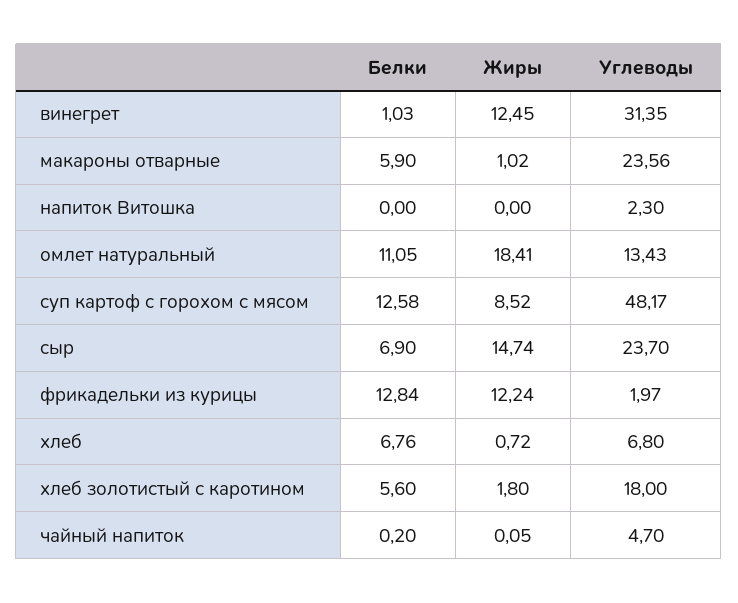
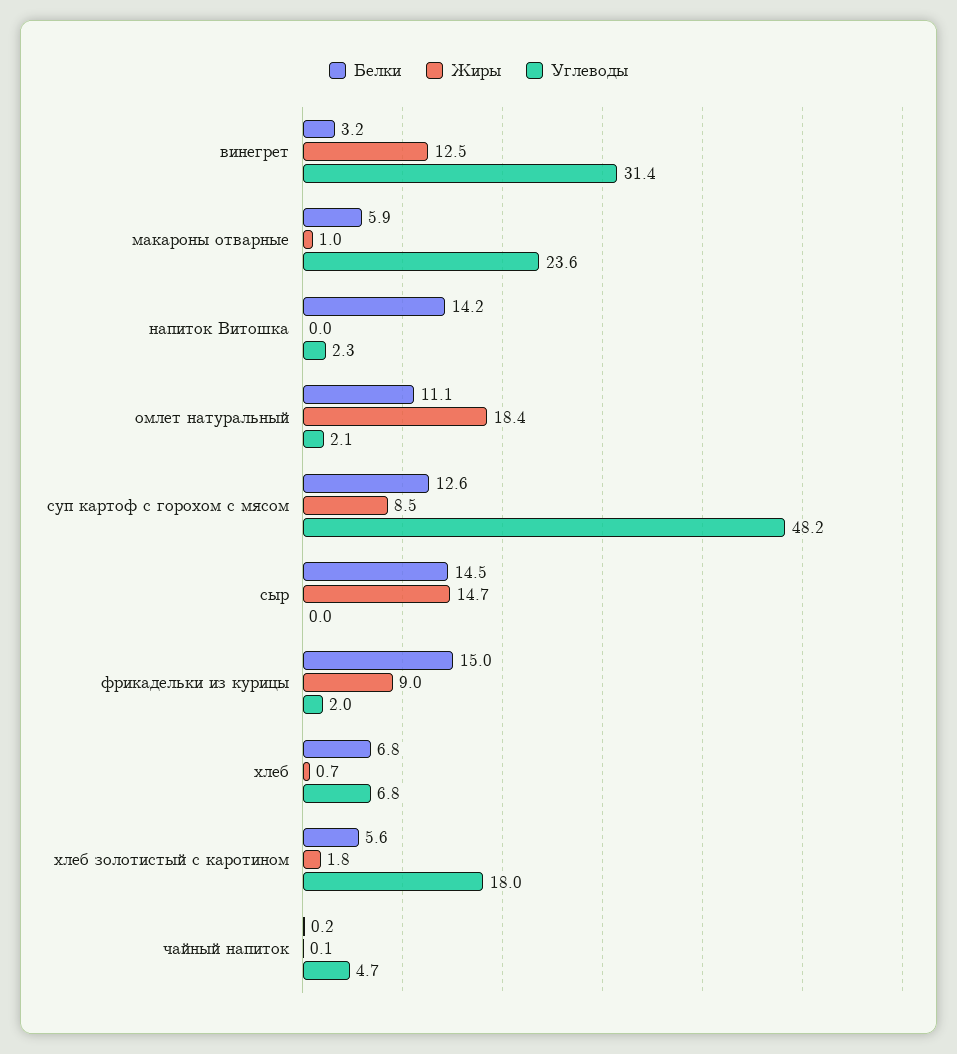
  {
    "Белки": {
-     "винегрет": 1.03,
+     "винегрет": 3.2,
      "макароны отварные": 5.9,
-     "напиток Витошка": 0,
+     "напиток Витошка": 14.2,
      "омлет натуральный": 11.05,
      "суп картоф с горохом с мясом": 12.58,
-     "сыр": 6.9,
+     "сыр": 14.5,
-     "фрикадельки из курицы": 12.84,
+     "фрикадельки из курицы": 15,
      "хлеб": 6.76,
      "хлеб золотистый с каротином": 5.6,
      "чайный напиток": 0.2
    },
    "Жиры": {
      "винегрет": 12.45,
      "макароны отварные": 1.02,
      "напиток Витошка": 0,
      "омлет натуральный": 18.41,
      "суп картоф с горохом с мясом": 8.52,
      "сыр": 14.74,
-     "фрикадельки из курицы": 12.24,
+     "фрикадельки из курицы": 9,
      "хлеб": 0.72,
      "хлеб золотистый с каротином": 1.8,
      "чайный напиток": 0.05
    },
    "Углеводы": {
      "винегрет": 31.35,
      "макароны отварные": 23.56,
      "напиток Витошка": 2.3,
-     "омлет натуральный": 13.43,
+     "омлет натуральный": 2.1,
      "суп картоф с горохом с мясом": 48.17,
-     "сыр": 23.7,
+     "сыр": 0,
      "фрикадельки из курицы": 1.97,
      "хлеб": 6.8,
      "хлеб золотистый с каротином": 18,
      "чайный напиток": 4.7
    }
  }

